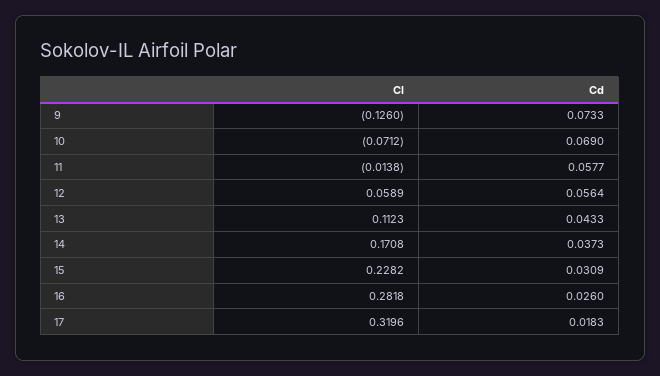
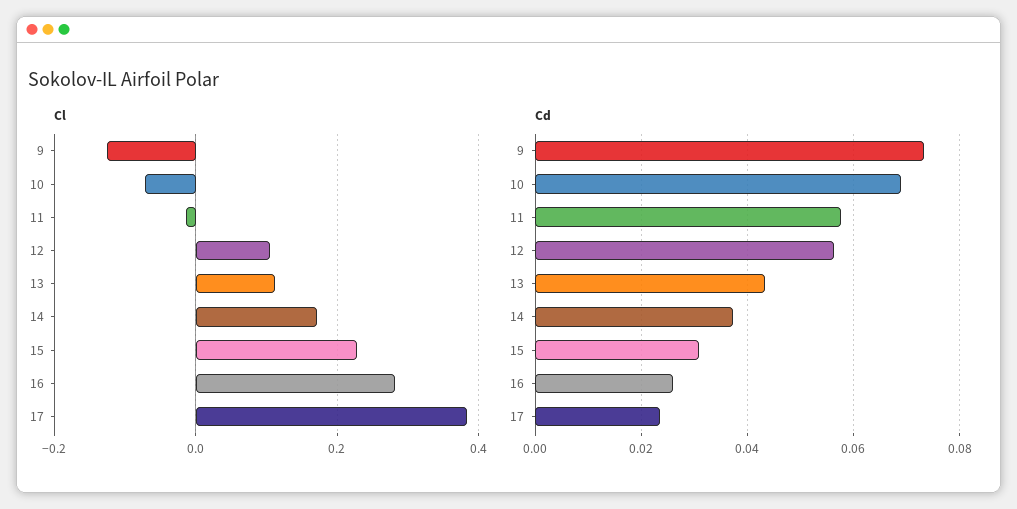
  {
    "Cl": {
      "9": -0.126,
      "10": -0.0712,
      "11": -0.0138,
-     "12": 0.0589,
+     "12": 0.1,
      "13": 0.1123,
      "14": 0.1708,
      "15": 0.2282,
      "16": 0.2818,
-     "17": 0.3196
+     "17": 0.38
    },
    "Cd": {
      "9": 0.0733,
      "10": 0.069,
      "11": 0.0577,
      "12": 0.0564,
      "13": 0.0433,
      "14": 0.0373,
      "15": 0.0309,
      "16": 0.026,
-     "17": 0.0183
+     "17": 0.024
    }
  }

